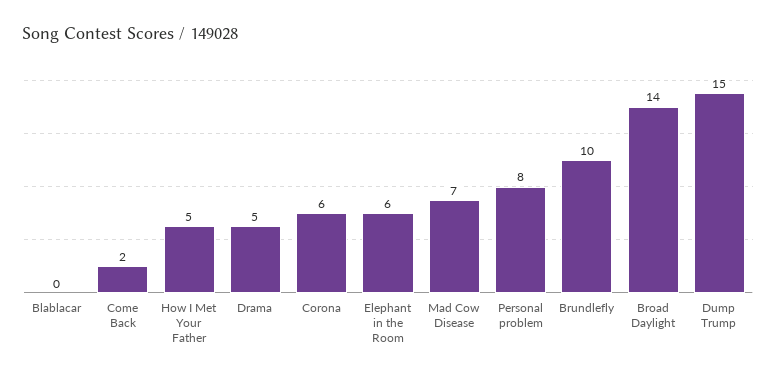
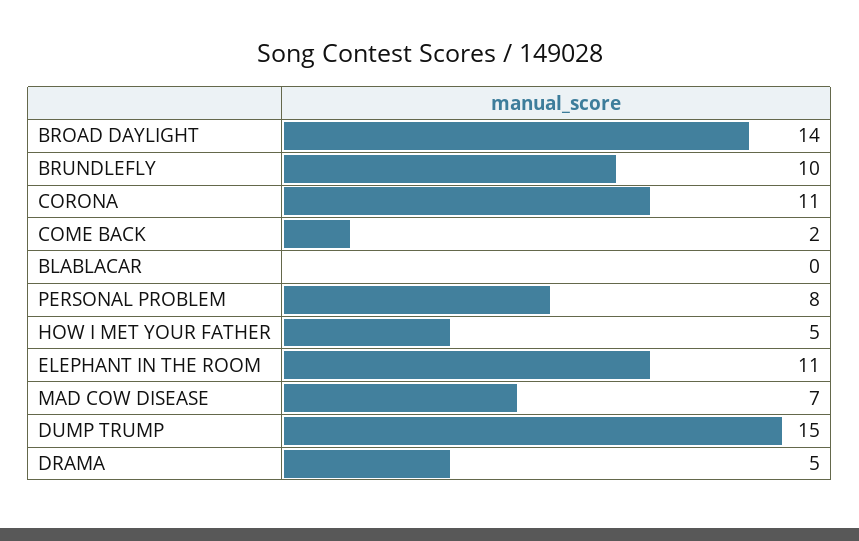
  {
    "Blablacar": 0,
    "Come Back": 2,
    "How I Met Your Father": 5,
    "Drama": 5,
-   "Corona": 6,
+   "Corona": 11,
-   "Elephant in the Room": 6,
+   "Elephant in the Room": 11,
    "Mad Cow Disease": 7,
    "Personal problem": 8,
    "Brundlefly": 10,
    "Broad Daylight": 14,
    "Dump Trump": 15
  }

